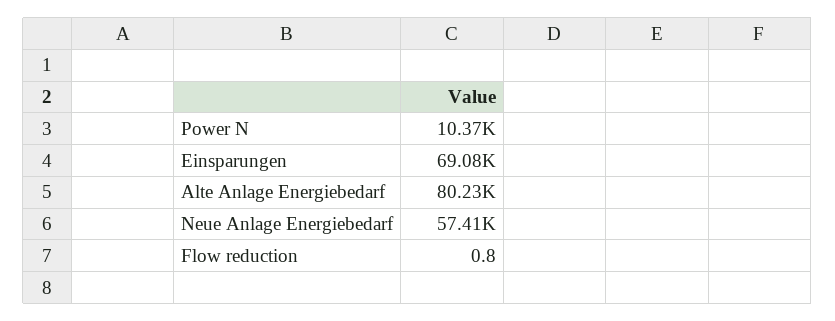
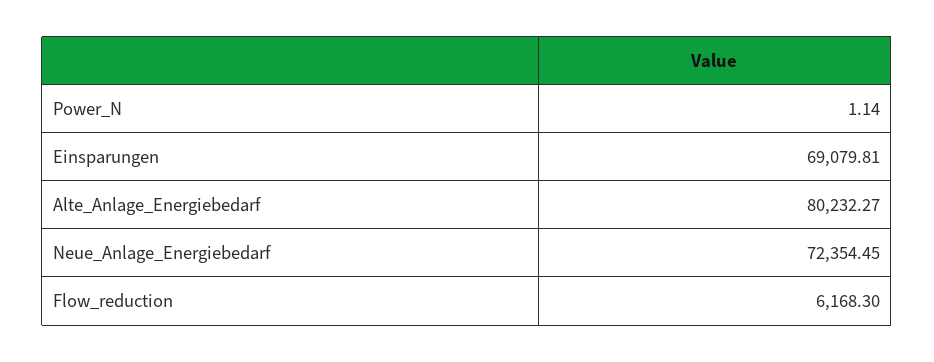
  {
-   "Power N": 10370,
+   "Power N": 1.14,
    "Einsparungen": 69079.81,
    "Alte Anlage Energiebedarf": 80232.27,
-   "Neue Anlage Energiebedarf": 57410,
+   "Neue Anlage Energiebedarf": 72354.45,
-   "Flow reduction": 0.8
+   "Flow reduction": 6168.3
  }

